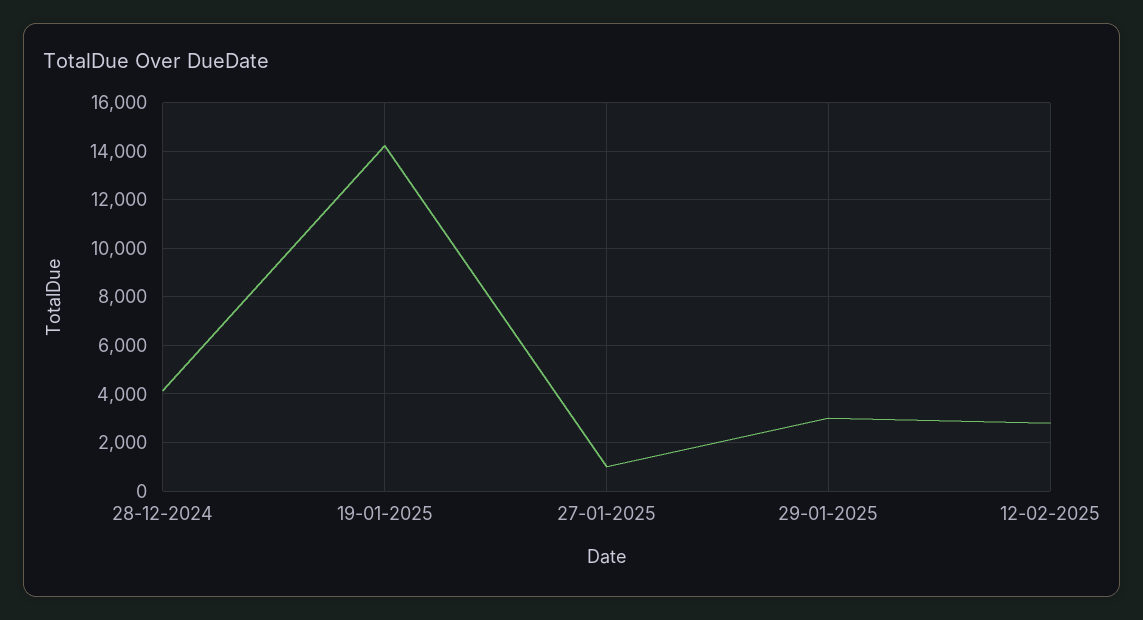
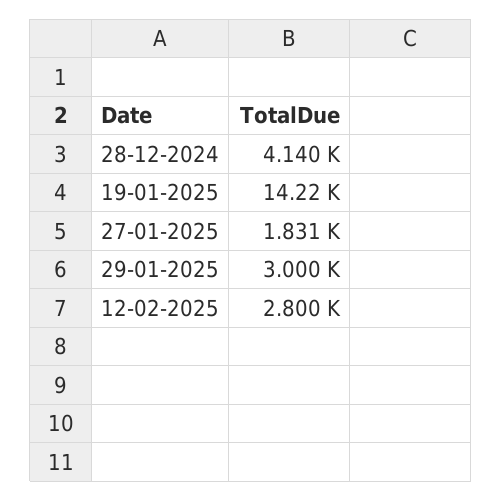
  {
    "28-12-2024": 4140,
    "19-01-2025": 14220,
-   "27-01-2025": 1000,
+   "27-01-2025": 1831,
    "29-01-2025": 3000,
    "12-02-2025": 2800
  }

